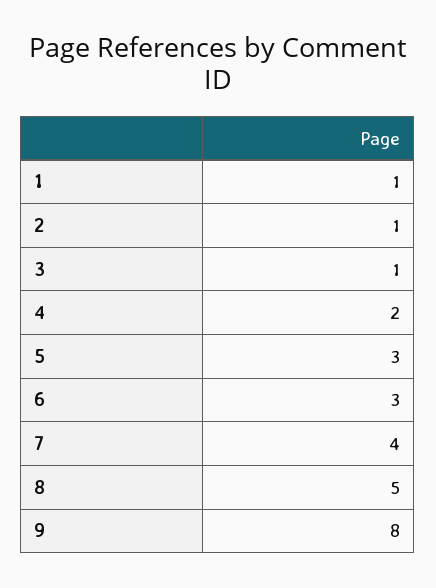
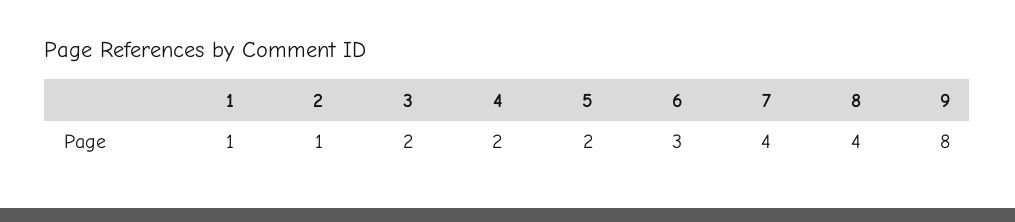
  {
    "1": 1,
    "2": 1,
-   "3": 1,
+   "3": 2,
    "4": 2,
-   "5": 3,
+   "5": 2,
    "6": 3,
    "7": 4,
-   "8": 5,
+   "8": 4,
    "9": 8
  }

